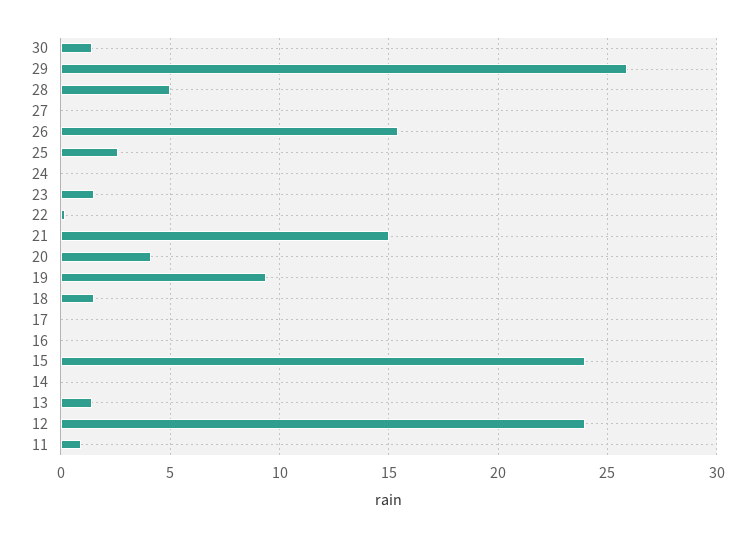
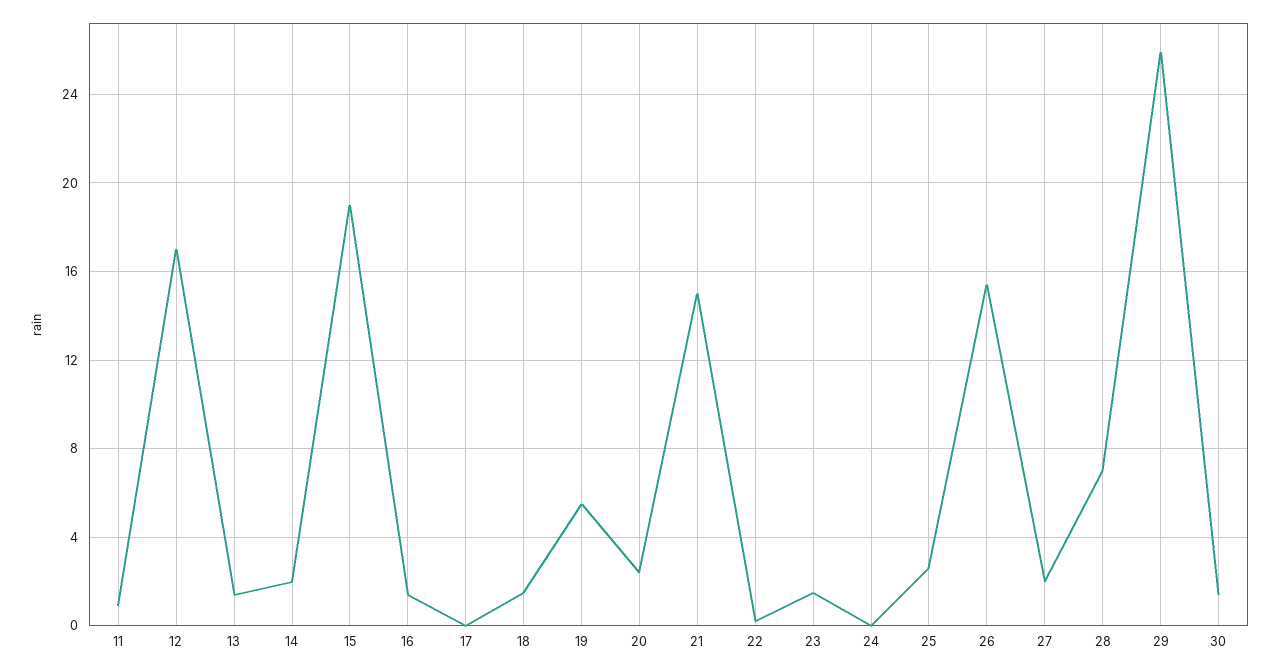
  {
    "30": 1.5,
    "29": 26,
-   "28": 5,
+   "28": 7,
-   "27": 0,
+   "27": 2,
    "26": 15.5,
    "25": 2.5,
    "24": 0,
    "23": 1.5,
    "22": 0,
    "21": 15,
-   "20": 4,
+   "20": 2.5,
-   "19": 9.5,
+   "19": 5.5,
    "18": 1.5,
    "17": 0,
-   "16": 0,
+   "16": 1.5,
-   "15": 24,
+   "15": 19,
-   "14": 0,
+   "14": 2,
    "13": 1.5,
-   "12": 24,
+   "12": 17,
    "11": 1
  }

